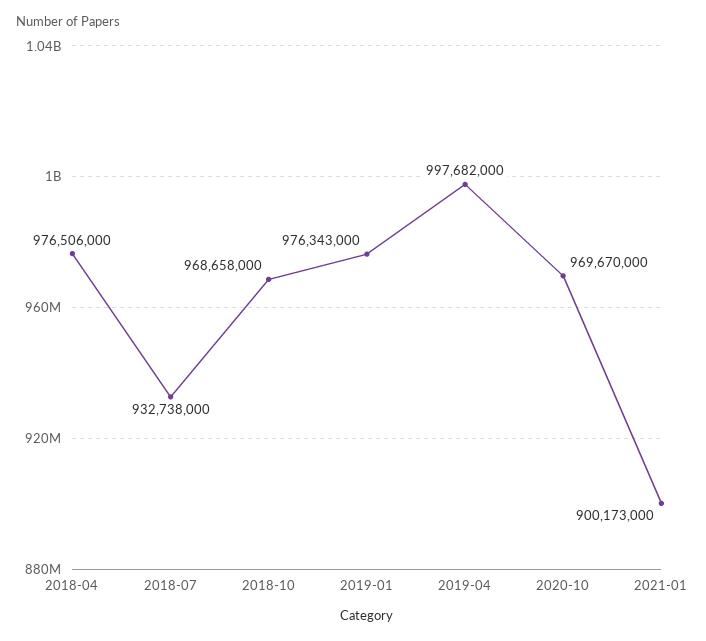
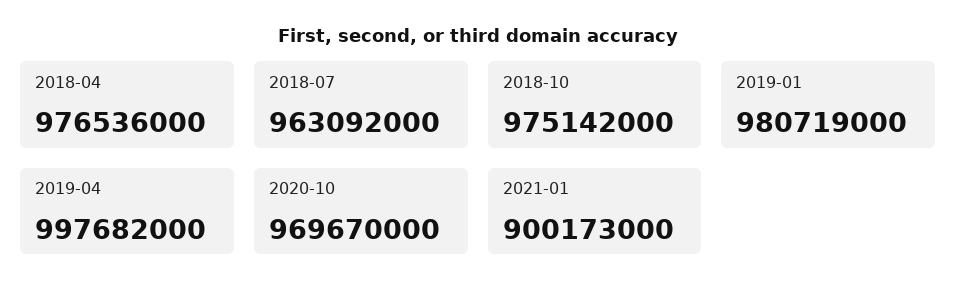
  {
-   "2018-04": 976506000,
+   "2018-04": 976536000,
-   "2018-07": 932738000,
+   "2018-07": 963092000,
-   "2018-10": 968658000,
+   "2018-10": 975142000,
-   "2019-01": 976343000,
+   "2019-01": 980719000,
    "2019-04": 997682000,
    "2020-10": 969670000,
    "2021-01": 900173000
  }

